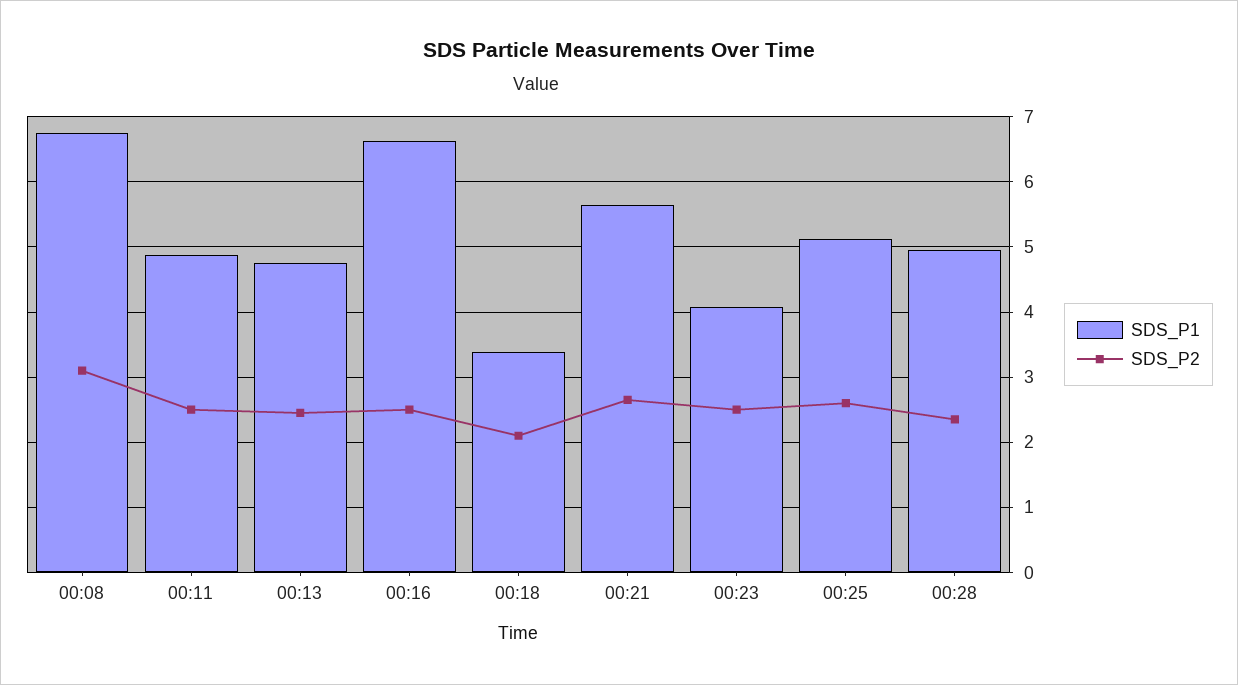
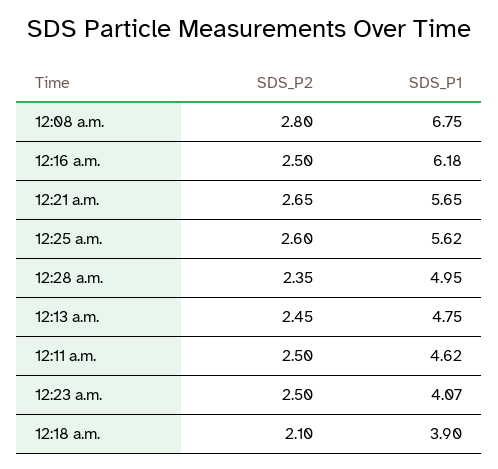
  {
    "SDS_P1": {
      "00:08": 6.75,
-     "00:11": 4.9,
+     "00:11": 4.62,
      "00:13": 4.75,
-     "00:16": 6.6,
+     "00:16": 6.18,
-     "00:18": 3.4,
+     "00:18": 3.9,
      "00:21": 5.65,
      "00:23": 4.07,
-     "00:25": 5.1,
+     "00:25": 5.62,
      "00:28": 4.95
    },
    "SDS_P2": {
-     "00:08": 3.1,
+     "00:08": 2.8,
      "00:11": 2.5,
      "00:13": 2.45,
      "00:16": 2.5,
      "00:18": 2.1,
      "00:21": 2.65,
      "00:23": 2.5,
      "00:25": 2.6,
      "00:28": 2.35
    }
  }

